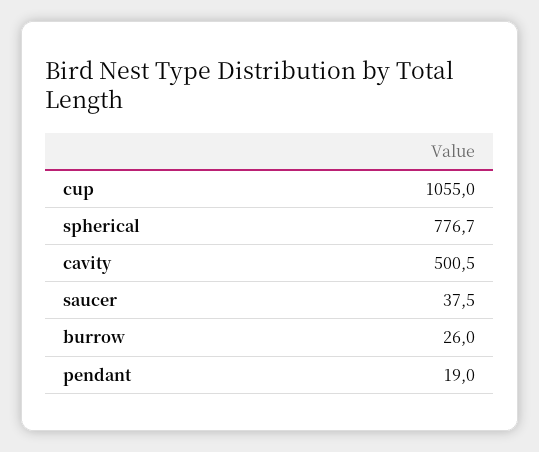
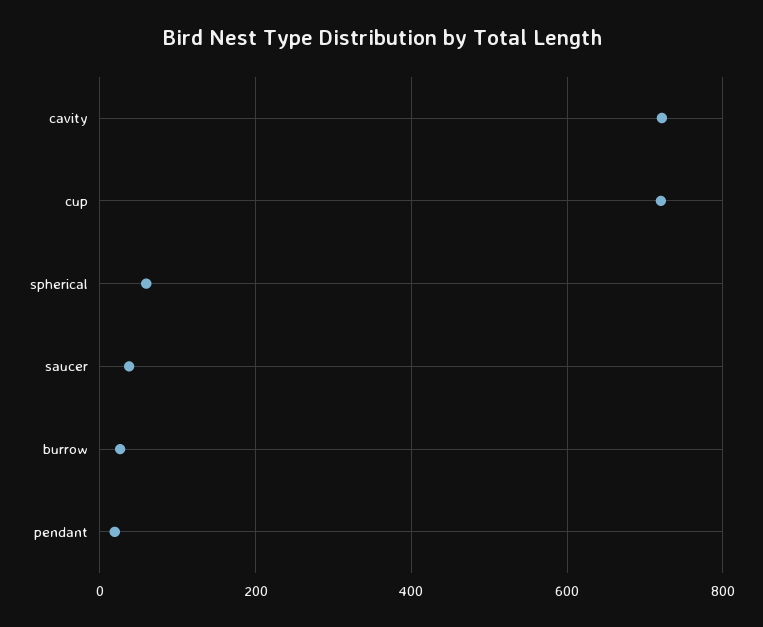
  {
-   "cup": 1055,
+   "cup": 720,
-   "spherical": 776.7,
+   "spherical": 60,
-   "cavity": 500.5,
+   "cavity": 720,
    "saucer": 37.5,
    "burrow": 26,
    "pendant": 19
  }

